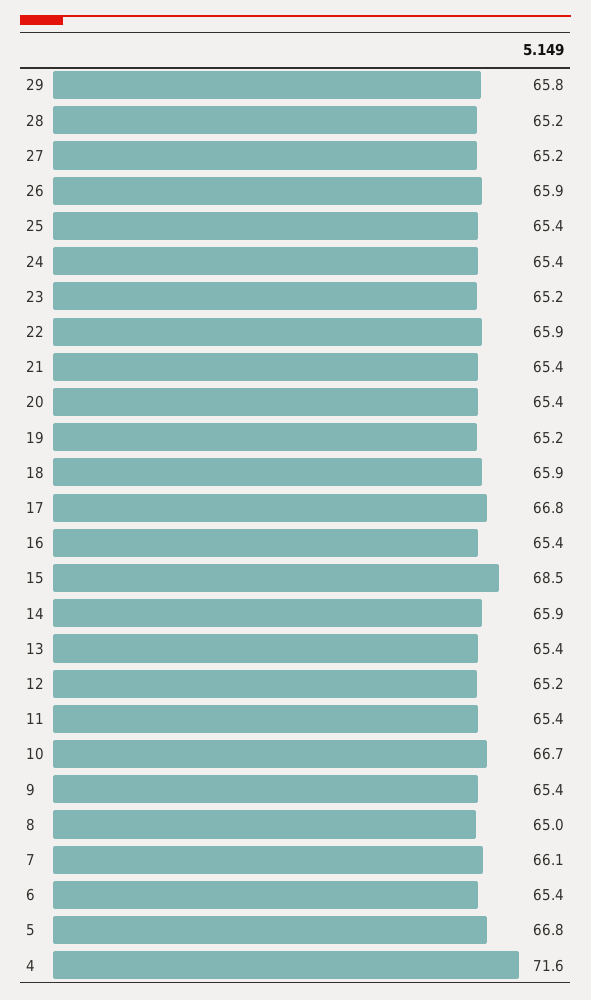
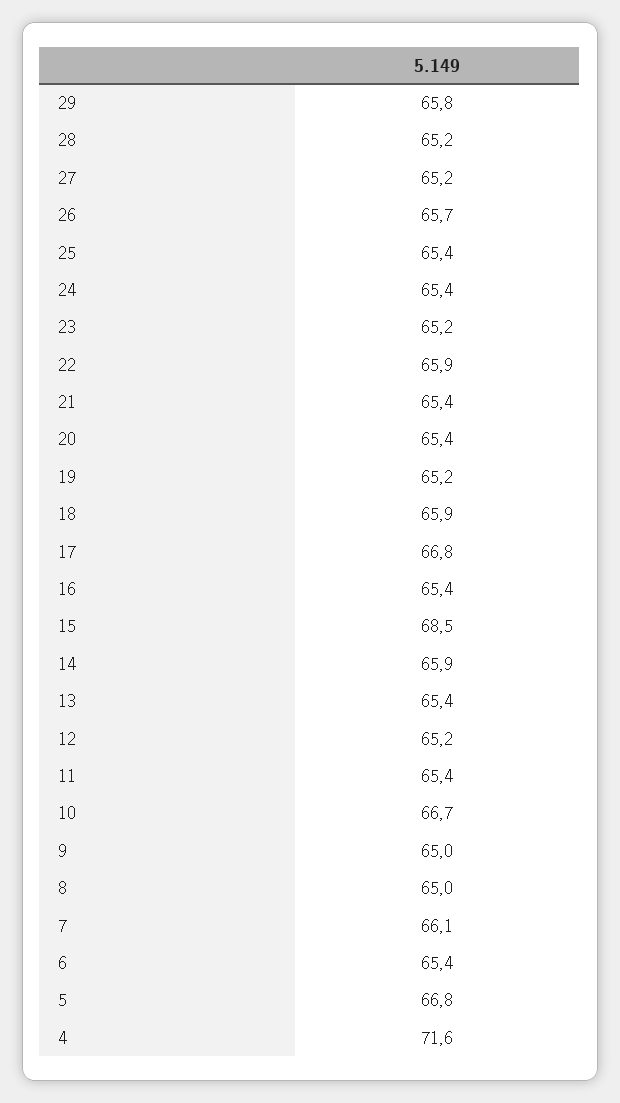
  {
    "29": 65.8,
    "28": 65.2,
    "27": 65.2,
-   "26": 65.9,
+   "26": 65.7,
    "25": 65.4,
    "24": 65.4,
    "23": 65.2,
    "22": 65.9,
    "21": 65.4,
    "20": 65.4,
    "19": 65.2,
    "18": 65.9,
    "17": 66.8,
    "16": 65.4,
    "15": 68.5,
    "14": 65.9,
    "13": 65.4,
    "12": 65.2,
    "11": 65.4,
    "10": 66.7,
-   "9": 65.4,
+   "9": 65,
    "8": 65,
    "7": 66.1,
    "6": 65.4,
    "5": 66.8,
    "4": 71.6
  }

